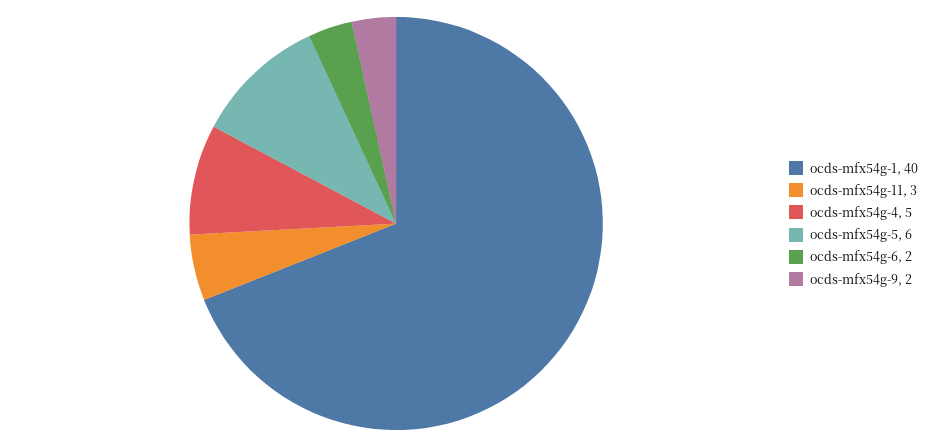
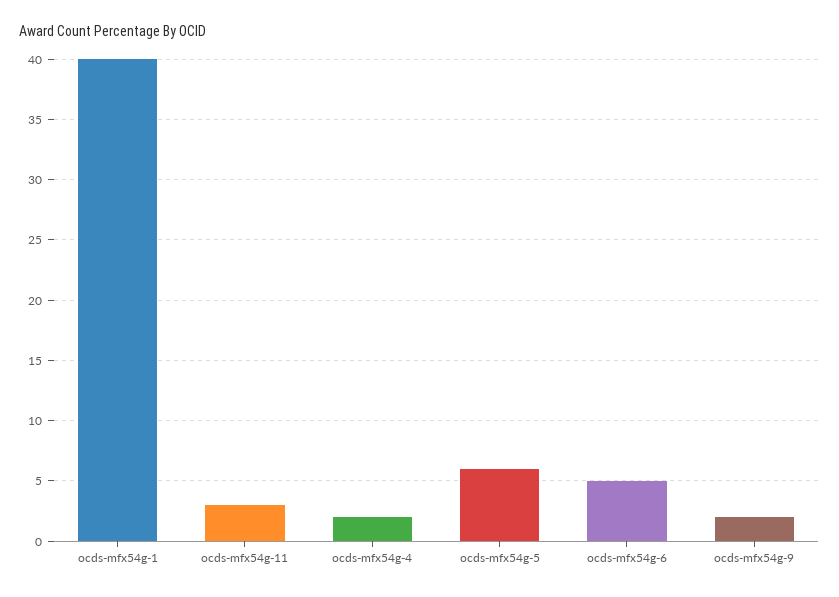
  {
    "ocds-mfx54g-1": 40,
    "ocds-mfx54g-11": 3,
-   "ocds-mfx54g-4": 5,
+   "ocds-mfx54g-4": 2,
    "ocds-mfx54g-5": 6,
-   "ocds-mfx54g-6": 2,
+   "ocds-mfx54g-6": 5,
    "ocds-mfx54g-9": 2
  }

